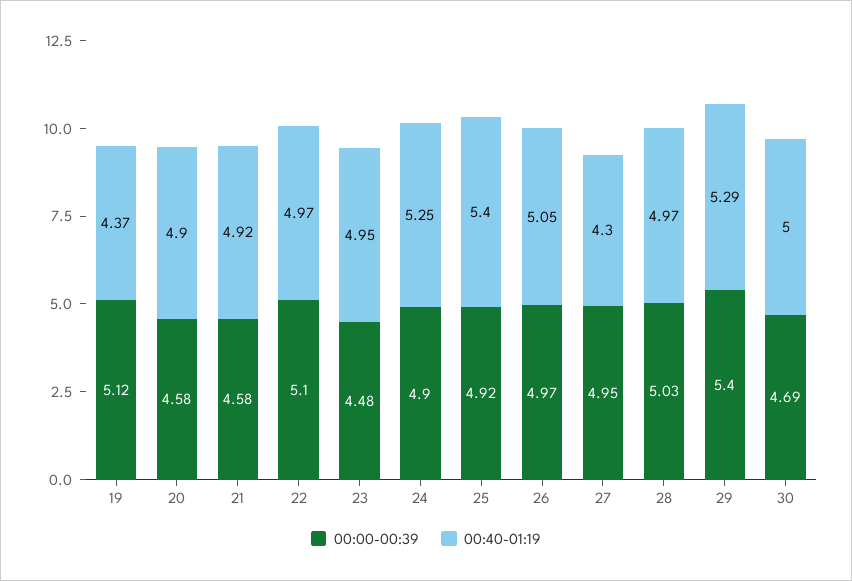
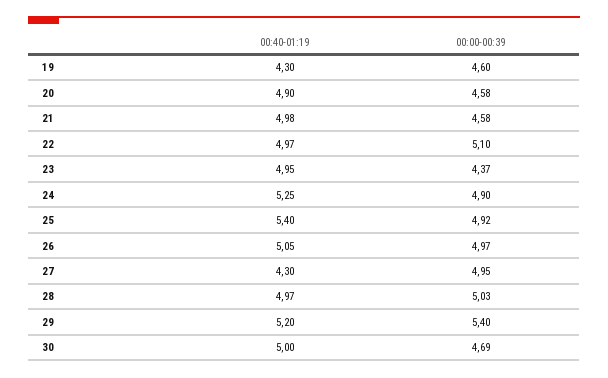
  {
    "00:00-00:39": {
-     "19": 5.12,
+     "19": 4.6,
      "20": 4.58,
      "21": 4.58,
      "22": 5.1,
-     "23": 4.48,
+     "23": 4.37,
      "24": 4.9,
      "25": 4.92,
      "26": 4.97,
      "27": 4.95,
      "28": 5.03,
      "29": 5.4,
      "30": 4.69
    },
    "00:40-01:19": {
-     "19": 4.37,
+     "19": 4.3,
      "20": 4.9,
-     "21": 4.92,
+     "21": 4.98,
      "22": 4.97,
      "23": 4.95,
      "24": 5.25,
      "25": 5.4,
      "26": 5.05,
      "27": 4.3,
      "28": 4.97,
-     "29": 5.29,
+     "29": 5.2,
      "30": 5
    }
  }

